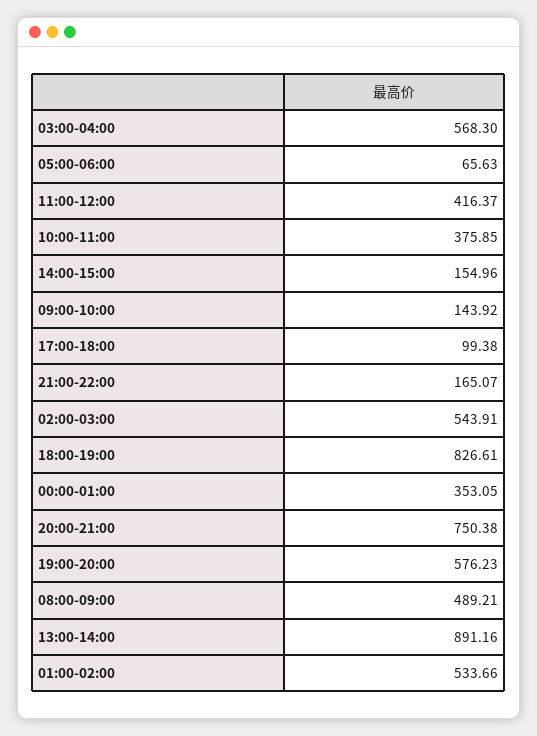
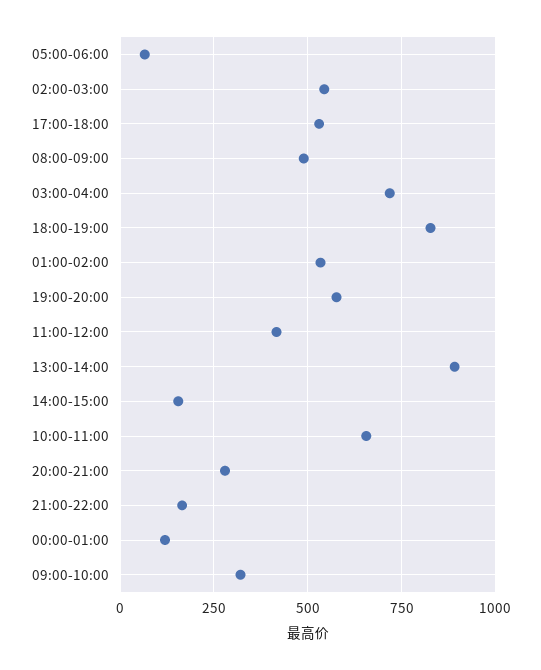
  {
-   "03:00-04:00": 568.3,
+   "03:00-04:00": 725,
    "05:00-06:00": 65.63,
    "11:00-12:00": 416.37,
-   "10:00-11:00": 375.85,
+   "10:00-11:00": 650,
    "14:00-15:00": 154.96,
-   "09:00-10:00": 143.92,
+   "09:00-10:00": 325,
-   "17:00-18:00": 99.38,
+   "17:00-18:00": 525,
    "21:00-22:00": 165.07,
    "02:00-03:00": 543.91,
    "18:00-19:00": 826.61,
-   "00:00-01:00": 353.05,
+   "00:00-01:00": 125,
-   "20:00-21:00": 750.38,
+   "20:00-21:00": 275,
    "19:00-20:00": 576.23,
    "08:00-09:00": 489.21,
    "13:00-14:00": 891.16,
    "01:00-02:00": 533.66
  }

